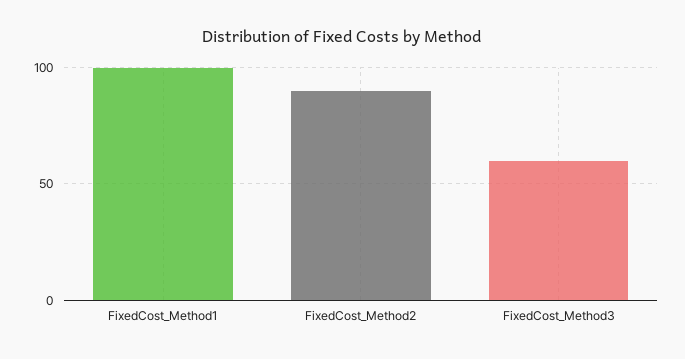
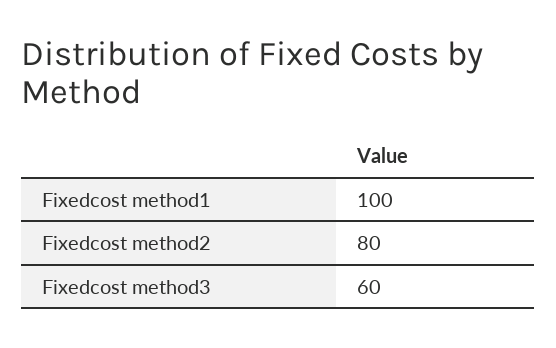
  {
    "FixedCost_Method1": 100,
-   "FixedCost_Method2": 90,
+   "FixedCost_Method2": 80,
    "FixedCost_Method3": 60
  }

